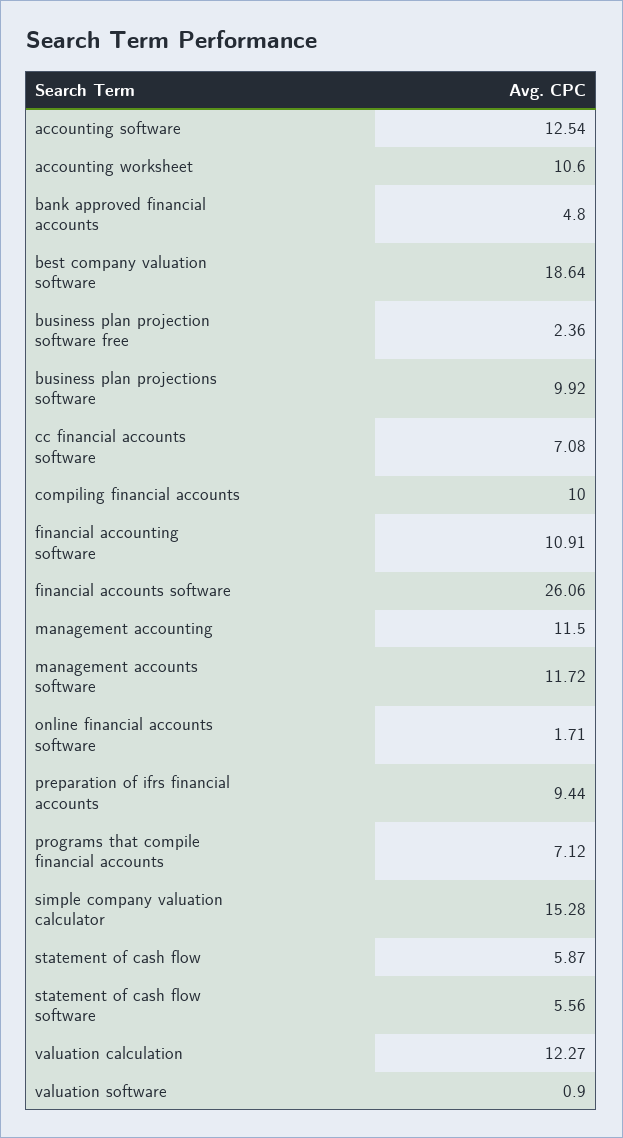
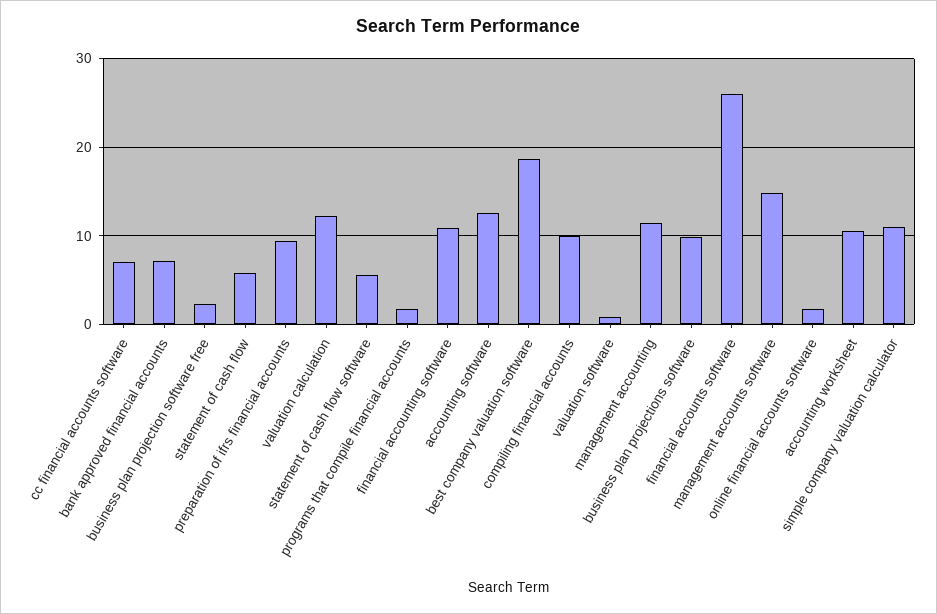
  {
    "accounting software": 12.54,
    "accounting worksheet": 10.6,
-   "bank approved financial accounts": 4.8,
+   "bank approved financial accounts": 7,
    "best company valuation software": 18.64,
    "business plan projection software free": 2.36,
    "business plan projections software": 9.92,
    "cc financial accounts software": 7.08,
    "compiling financial accounts": 10,
    "financial accounting software": 10.91,
    "financial accounts software": 26.06,
    "management accounting": 11.5,
-   "management accounts software": 11.72,
+   "management accounts software": 15,
    "online financial accounts software": 1.71,
    "preparation of ifrs financial accounts": 9.44,
-   "programs that compile financial accounts": 7.12,
+   "programs that compile financial accounts": 2,
-   "simple company valuation calculator": 15.28,
+   "simple company valuation calculator": 11,
    "statement of cash flow": 5.87,
    "statement of cash flow software": 5.56,
    "valuation calculation": 12.27,
    "valuation software": 0.9
  }

